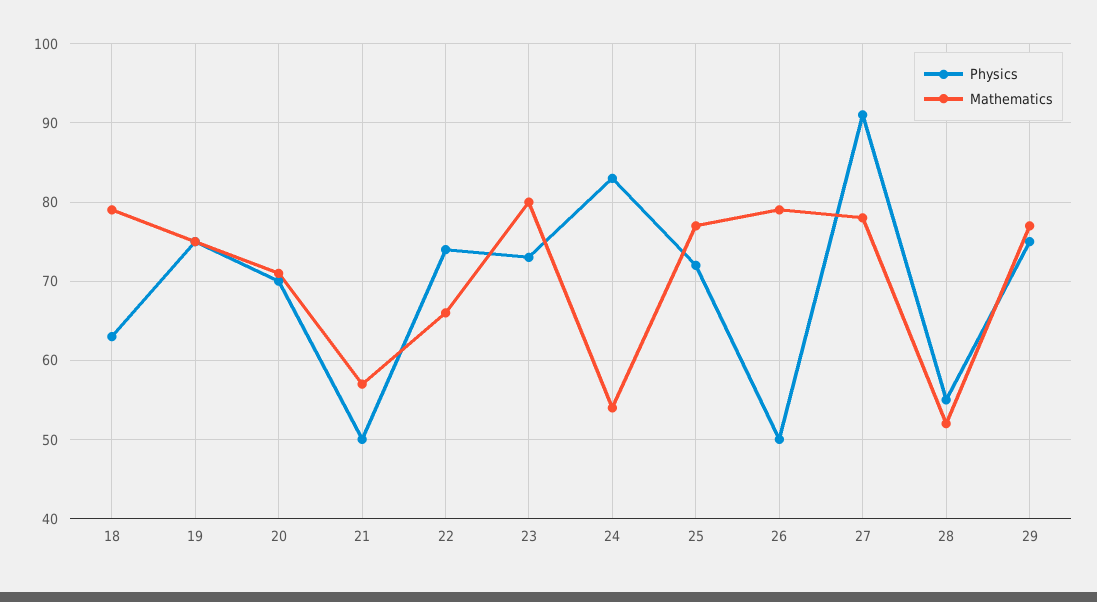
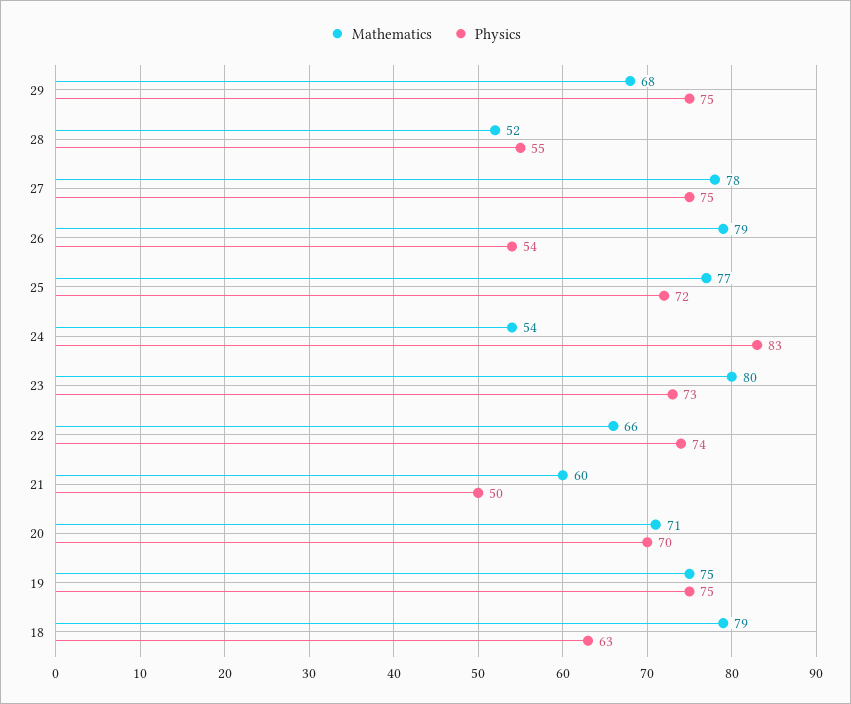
  {
    "Physics": {
      "18": 63,
      "19": 75,
      "20": 70,
      "21": 50,
      "22": 74,
      "23": 73,
      "24": 83,
      "25": 72,
-     "26": 50,
+     "26": 54,
-     "27": 91,
+     "27": 75,
      "28": 55,
      "29": 75
    },
    "Mathematics": {
      "18": 79,
      "19": 75,
      "20": 71,
-     "21": 57,
+     "21": 60,
      "22": 66,
      "23": 80,
      "24": 54,
      "25": 77,
      "26": 79,
      "27": 78,
      "28": 52,
-     "29": 77
+     "29": 68
    }
  }

